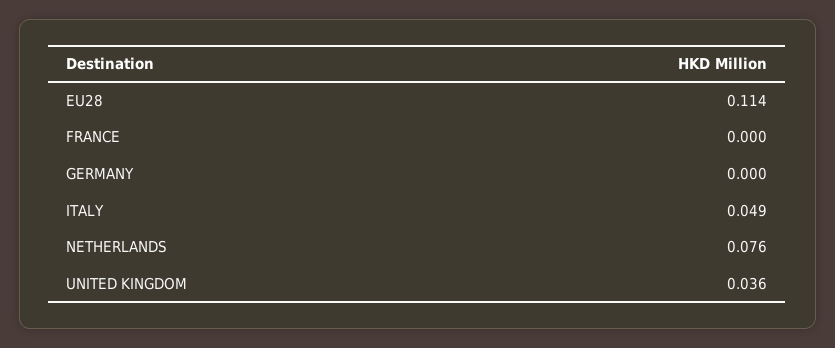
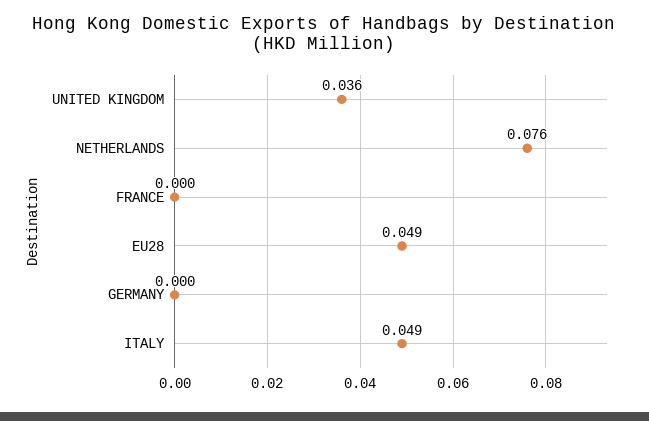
  {
-   "EU28": 0.114,
+   "EU28": 0.049,
    "FRANCE": 0,
    "GERMANY": 0,
    "ITALY": 0.049,
    "NETHERLANDS": 0.076,
    "UNITED KINGDOM": 0.036
  }

